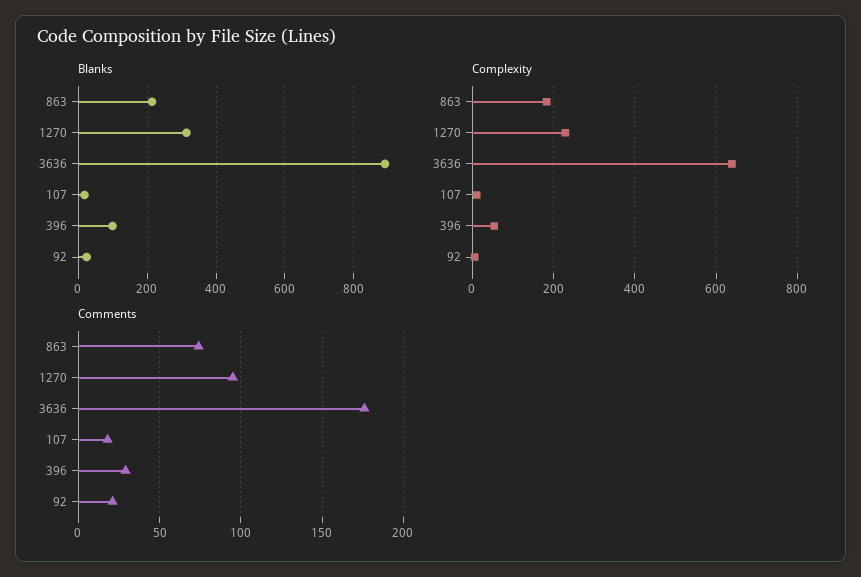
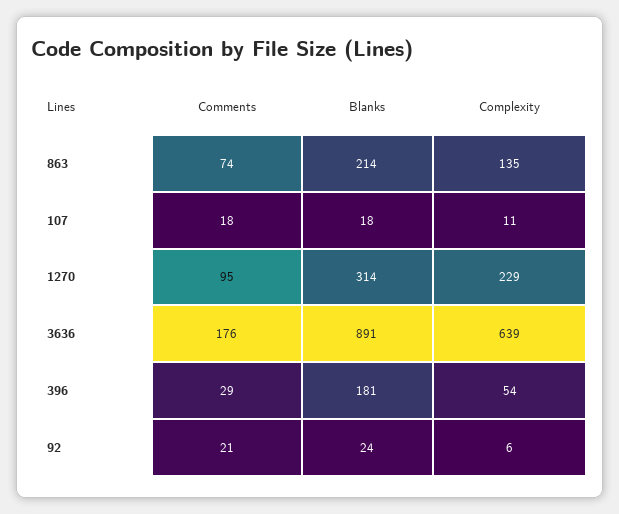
  {
    "Blanks": {
      "863": 214,
      "1270": 314,
      "3636": 891,
      "107": 18,
-     "396": 100,
+     "396": 181,
      "92": 24
    },
    "Complexity": {
-     "863": 180,
+     "863": 135,
      "1270": 229,
      "3636": 639,
      "107": 11,
      "396": 54,
      "92": 6
    },
    "Comments": {
      "863": 74,
      "1270": 95,
      "3636": 176,
      "107": 18,
      "396": 29,
      "92": 21
    }
  }

